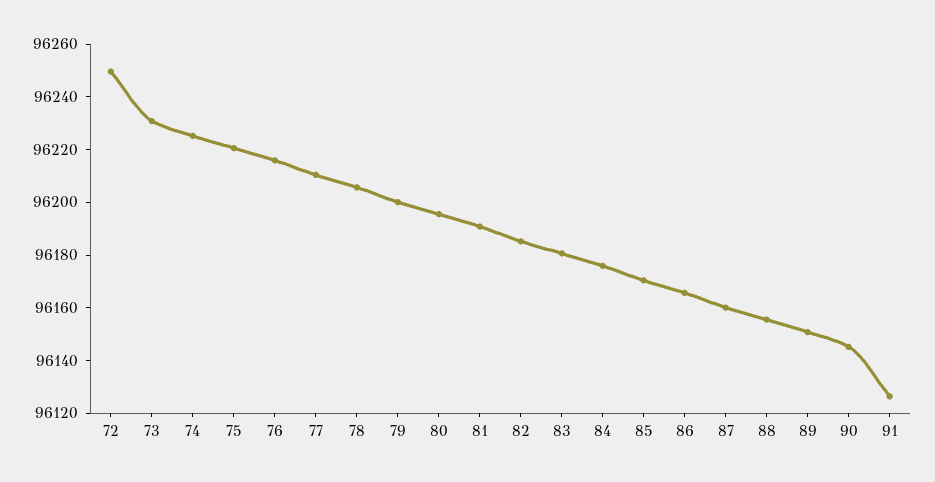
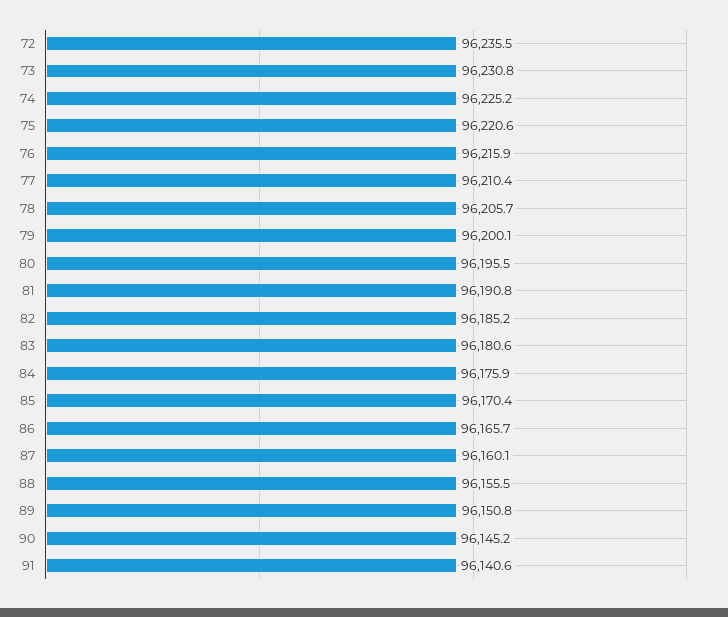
  {
-   "72": 96250,
+   "72": 96235.5,
    "73": 96230.8,
    "74": 96225.2,
    "75": 96220.6,
    "76": 96215.9,
    "77": 96210.4,
    "78": 96205.7,
    "79": 96200.1,
    "80": 96195.5,
    "81": 96190.8,
    "82": 96185.2,
    "83": 96180.6,
    "84": 96175.9,
    "85": 96170.4,
    "86": 96165.7,
    "87": 96160.1,
    "88": 96155.5,
    "89": 96150.8,
    "90": 96145.2,
-   "91": 96125
+   "91": 96140.6
  }

